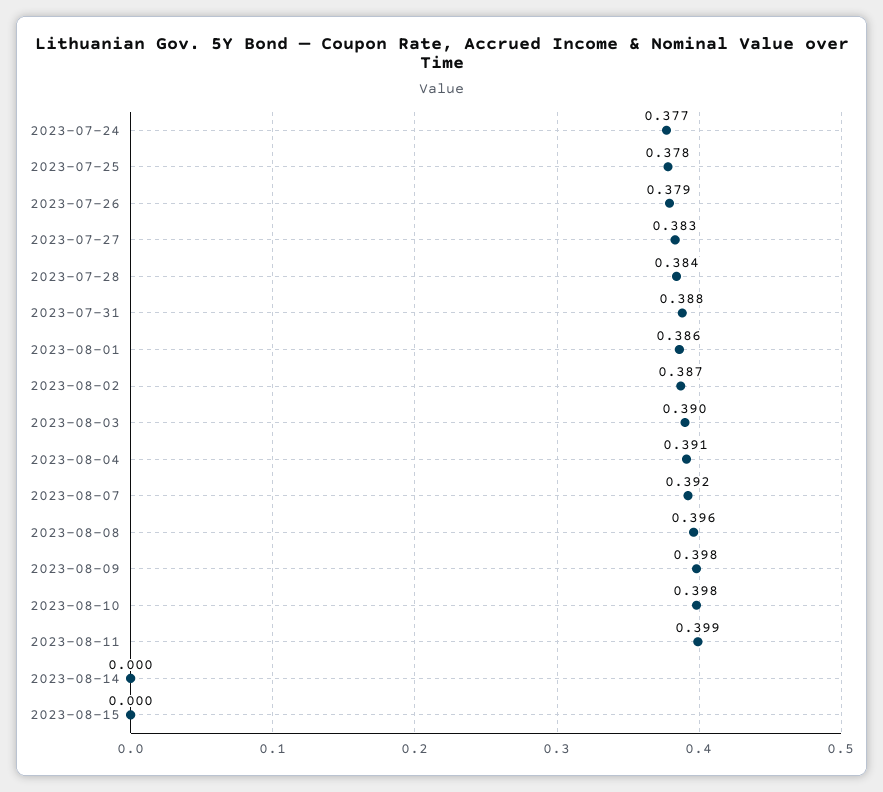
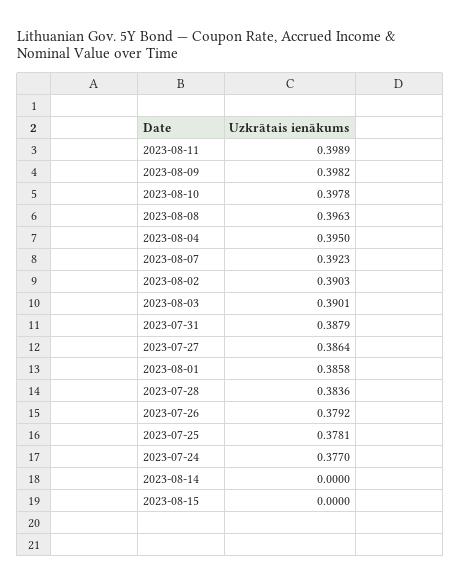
  {
    "2023-07-24": 0.377,
    "2023-07-25": 0.3781,
    "2023-07-26": 0.3792,
-   "2023-07-27": 0.383,
+   "2023-07-27": 0.3864,
    "2023-07-28": 0.3836,
    "2023-07-31": 0.3879,
    "2023-08-01": 0.3858,
-   "2023-08-02": 0.387,
+   "2023-08-02": 0.3903,
    "2023-08-03": 0.3901,
-   "2023-08-04": 0.391,
+   "2023-08-04": 0.395,
    "2023-08-07": 0.3923,
    "2023-08-08": 0.3963,
    "2023-08-09": 0.3982,
    "2023-08-10": 0.3978,
    "2023-08-11": 0.3989,
    "2023-08-14": 0,
    "2023-08-15": 0
  }

